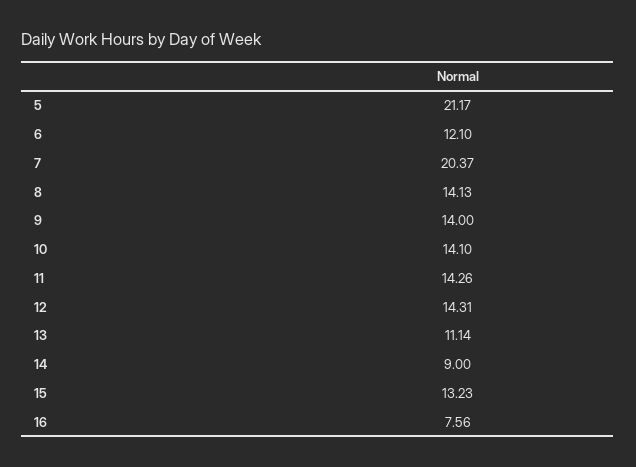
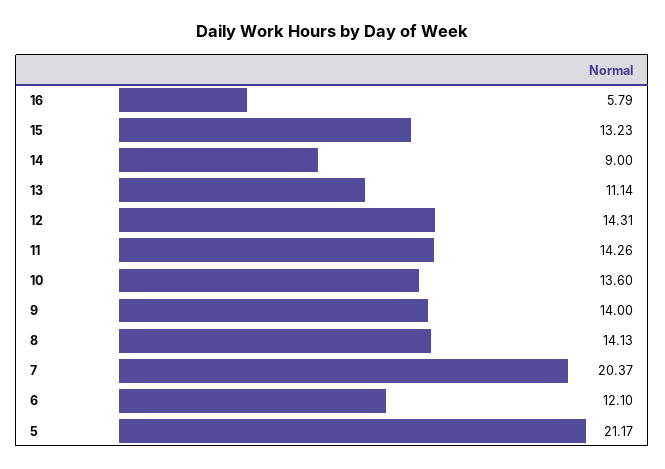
  {
    "5": 21.17,
    "6": 12.1,
    "7": 20.37,
    "8": 14.13,
    "9": 14,
-   "10": 14.1,
+   "10": 13.6,
    "11": 14.26,
    "12": 14.31,
    "13": 11.14,
    "14": 9,
    "15": 13.23,
-   "16": 7.56
+   "16": 5.79
  }

